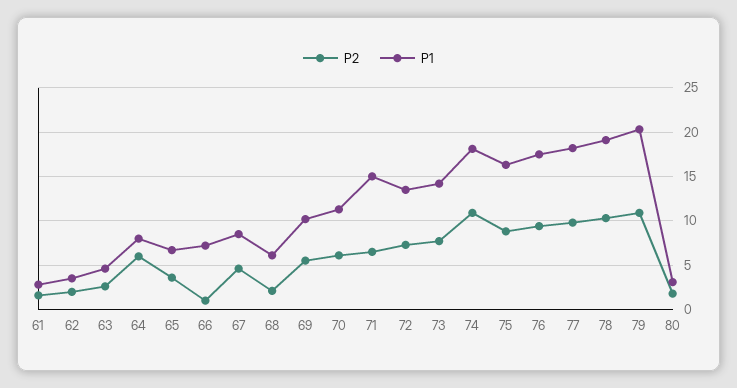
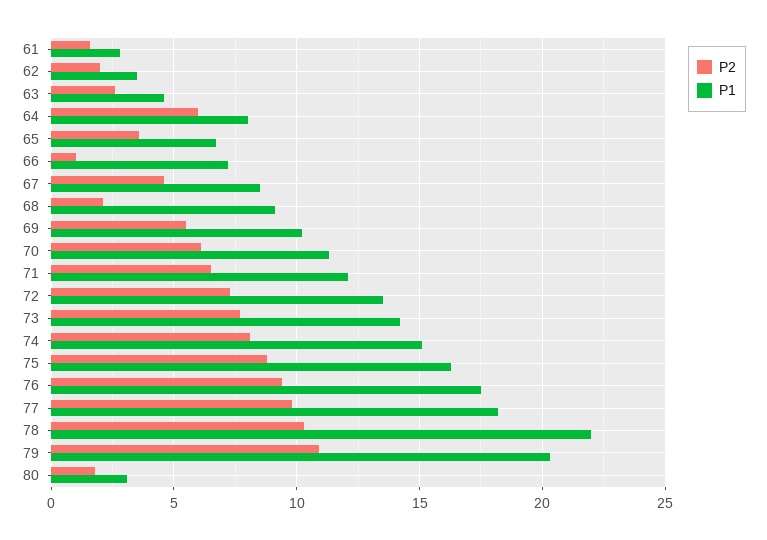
  {
    "P2": {
      "61": 1.5,
      "62": 2,
      "63": 2.5,
      "64": 6,
      "65": 3.5,
      "66": 1,
      "67": 4.5,
      "68": 2,
      "69": 5.5,
      "70": 6,
      "71": 6.5,
      "72": 7.5,
      "73": 7.5,
-     "74": 11,
+     "74": 8,
      "75": 9,
      "76": 9.5,
      "77": 10,
      "78": 10.5,
      "79": 11,
      "80": 2
    },
    "P1": {
      "61": 3,
      "62": 3.5,
      "63": 4.5,
      "64": 8,
      "65": 6.5,
      "66": 7,
      "67": 8.5,
-     "68": 6,
+     "68": 9,
      "69": 10,
      "70": 11.5,
-     "71": 15,
+     "71": 12,
      "72": 13.5,
      "73": 14,
-     "74": 18,
+     "74": 15,
      "75": 16.5,
      "76": 17.5,
      "77": 18,
-     "78": 19,
+     "78": 22,
      "79": 20.5,
      "80": 3
    }
  }

